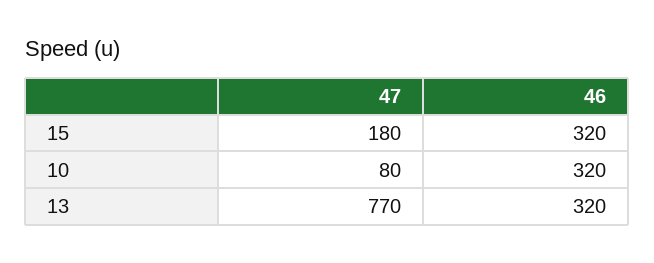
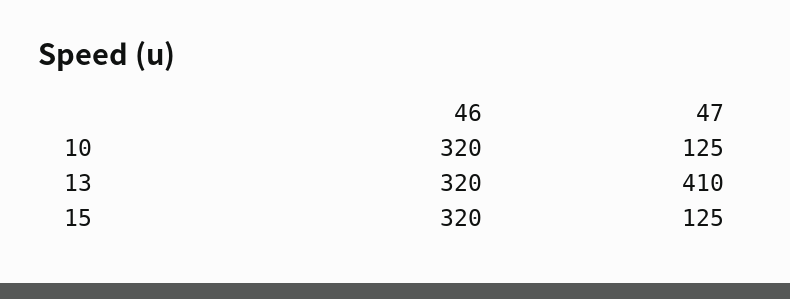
  {
    "47": {
-     "15": 180,
+     "15": 125,
-     "10": 80,
+     "10": 125,
-     "13": 770
+     "13": 410
    },
    "46": {
      "15": 320,
      "10": 320,
      "13": 320
    }
  }

